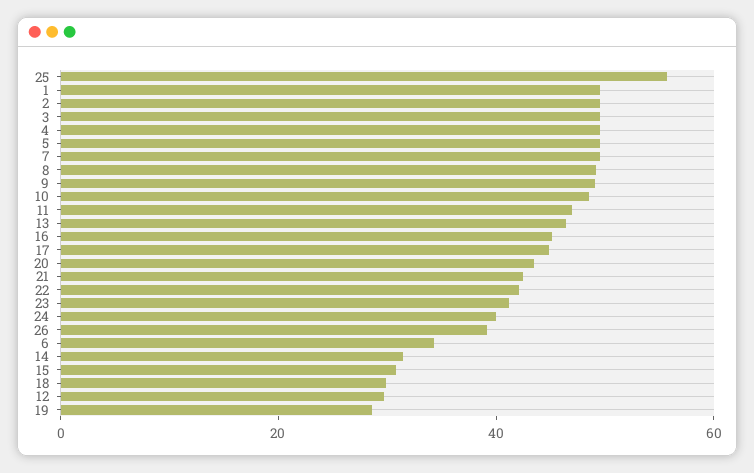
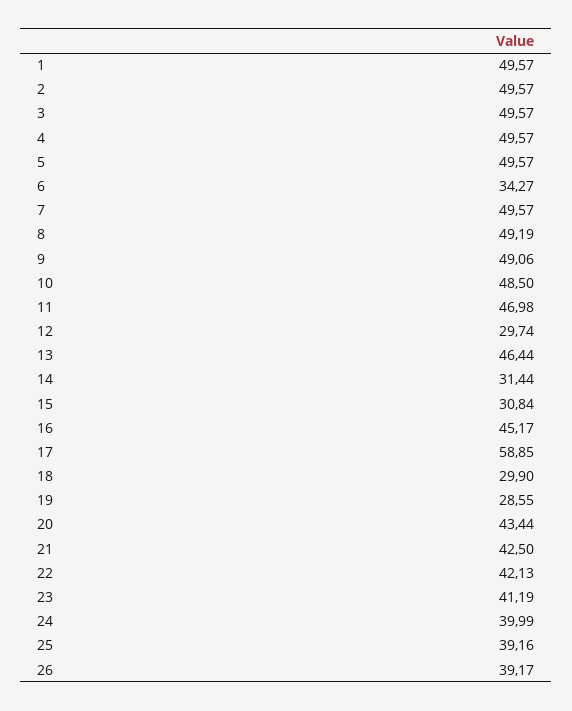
  {
-   "25": 55,
+   "25": 39.16,
    "1": 49.57,
    "2": 49.57,
    "3": 49.57,
    "4": 49.57,
    "5": 49.57,
    "7": 49.57,
    "8": 49.19,
    "9": 49.06,
    "10": 48.5,
    "11": 46.98,
    "13": 46.44,
    "16": 45.17,
-   "17": 45,
+   "17": 58.85,
    "20": 43.44,
    "21": 42.5,
    "22": 42.13,
    "23": 41.19,
    "24": 39.99,
    "26": 39.17,
    "6": 34.27,
    "14": 31.44,
    "15": 30.84,
    "18": 29.9,
    "12": 29.74,
    "19": 28.55
  }

